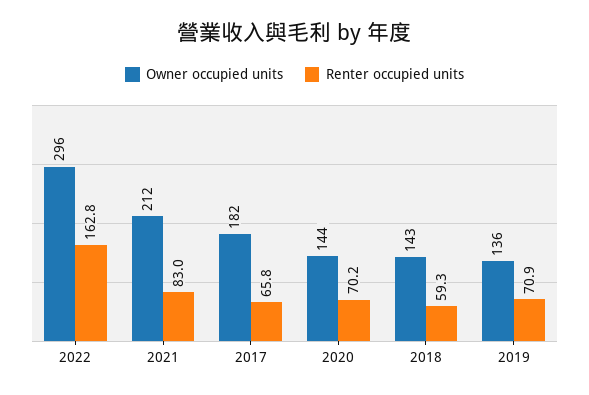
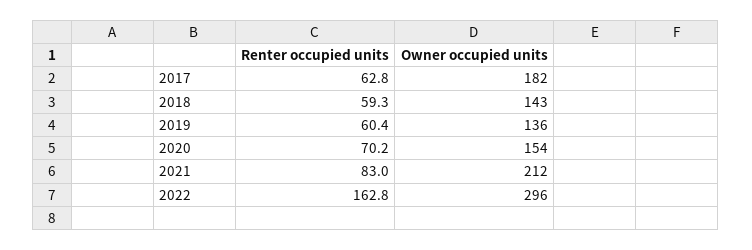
  {
    "Owner occupied units": {
      "2022": 296,
      "2021": 212,
      "2017": 182,
-     "2020": 144,
+     "2020": 154,
      "2018": 143,
      "2019": 136
    },
    "Renter occupied units": {
      "2022": 162.8,
      "2021": 83,
-     "2017": 65.8,
+     "2017": 62.8,
      "2020": 70.2,
      "2018": 59.3,
-     "2019": 70.9
+     "2019": 60.4
    }
  }

